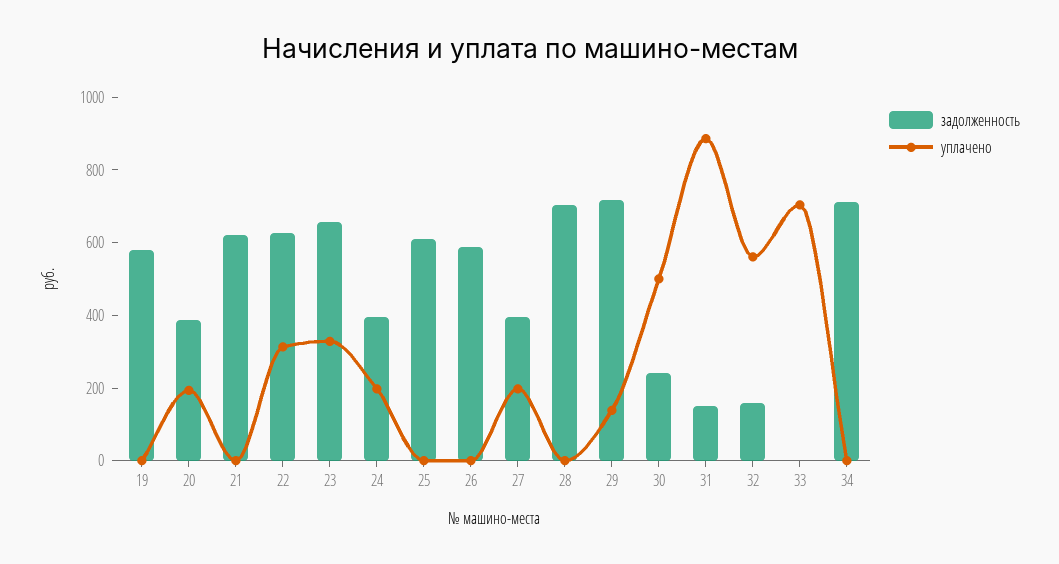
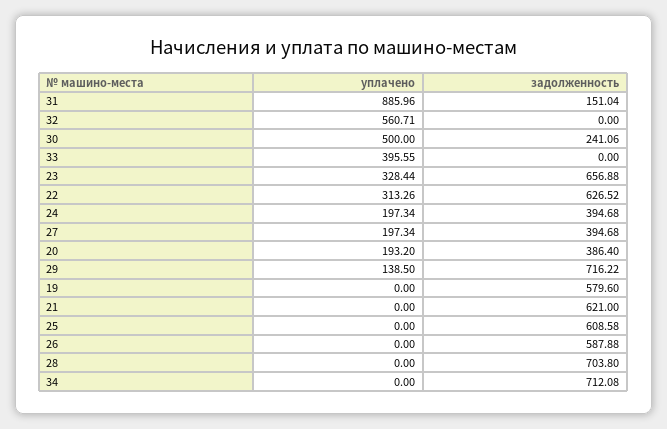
  {
    "задолженность": {
      "19": 579.6,
      "20": 386.4,
      "21": 621,
      "22": 626.52,
      "23": 656.88,
      "24": 394.68,
      "25": 608.58,
      "26": 587.88,
      "27": 394.68,
      "28": 703.8,
      "29": 716.22,
      "30": 241.06,
      "31": 151.04,
-     "32": 150,
+     "32": 0,
      "33": 0,
      "34": 712.08
    },
    "уплачено": {
      "19": 0,
      "20": 193.2,
      "21": 0,
      "22": 313.26,
      "23": 328.44,
      "24": 197.34,
      "25": 0,
      "26": 0,
      "27": 197.34,
      "28": 0,
      "29": 138.5,
      "30": 500,
      "31": 885.96,
      "32": 560.71,
-     "33": 700,
+     "33": 395.55,
      "34": 0
    }
  }

